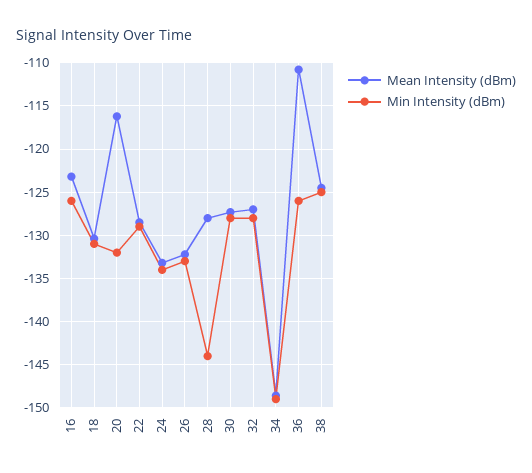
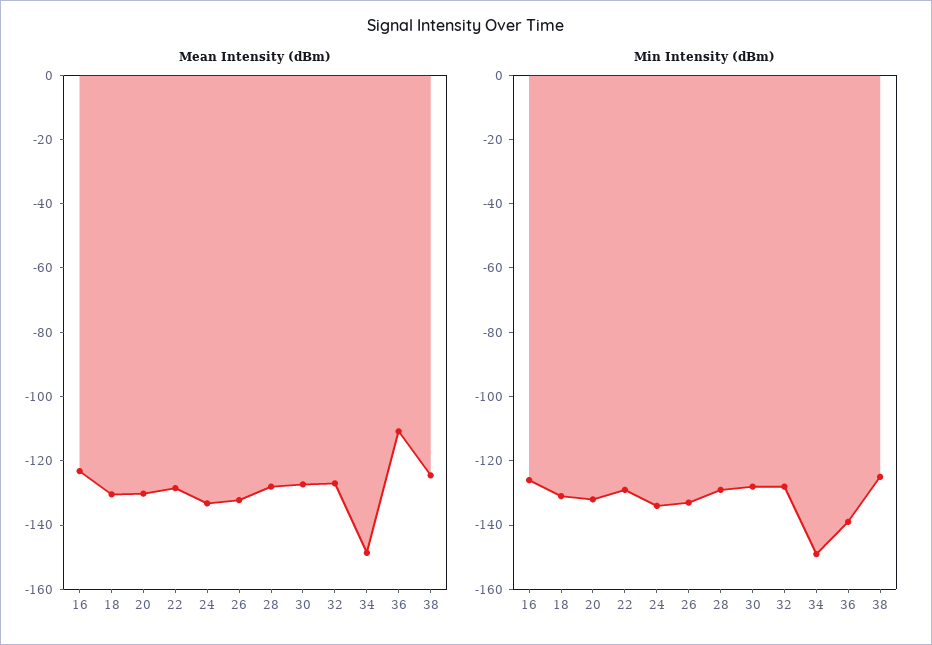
  {
    "Mean Intensity (dBm)": {
      "16": -123,
      "18": -130,
-     "20": -116,
+     "20": -130,
      "22": -129,
      "24": -133,
      "26": -132,
      "28": -128,
      "30": -127,
      "32": -127,
      "34": -149,
      "36": -111,
      "38": -125
    },
    "Min Intensity (dBm)": {
      "16": -126,
      "18": -131,
      "20": -132,
      "22": -129,
      "24": -134,
      "26": -133,
-     "28": -144,
+     "28": -130,
      "30": -128,
      "32": -128,
      "34": -149,
-     "36": -126,
+     "36": -140,
      "38": -125
    }
  }

